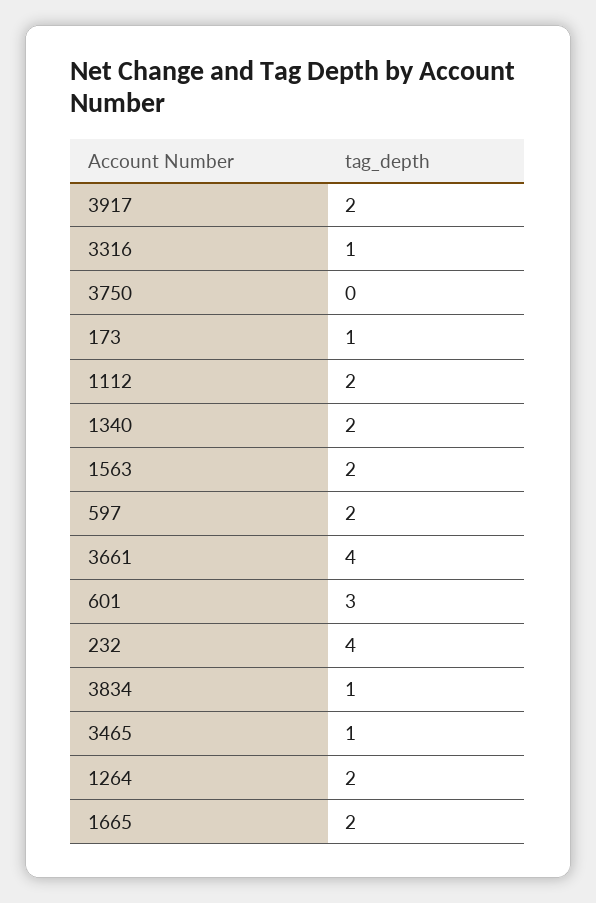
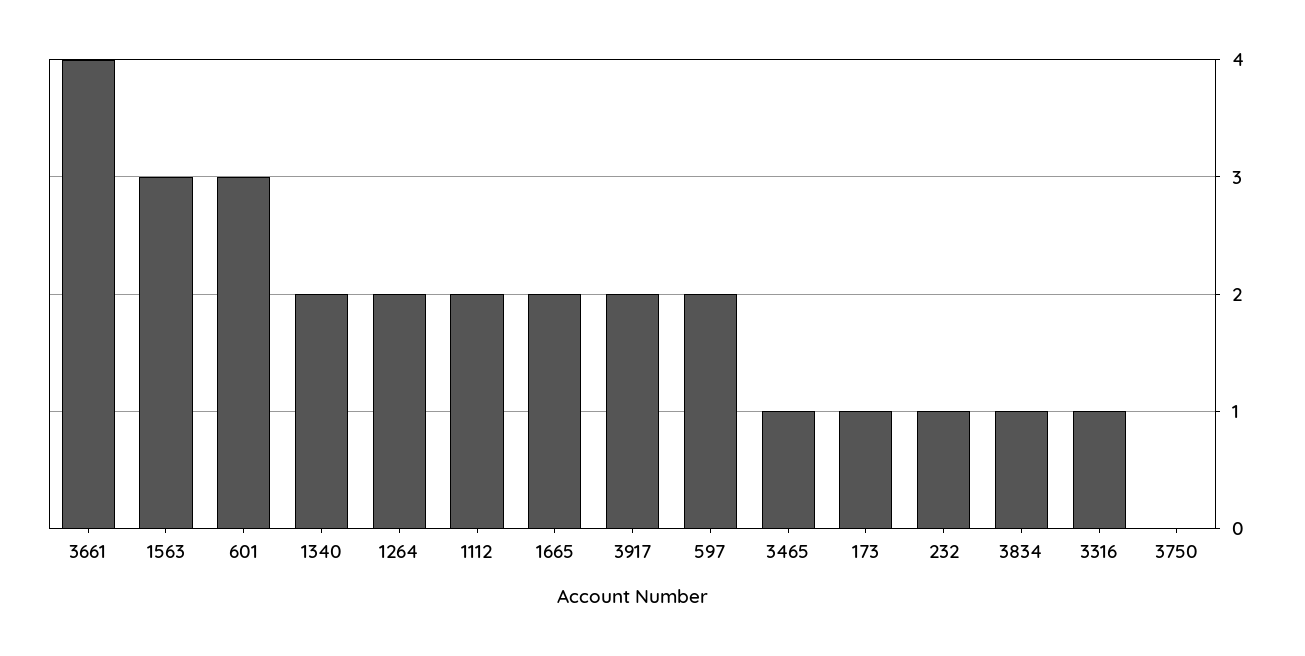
  {
    "3917": 2,
    "3316": 1,
    "3750": 0,
    "173": 1,
    "1112": 2,
    "1340": 2,
-   "1563": 2,
+   "1563": 3,
    "597": 2,
    "3661": 4,
    "601": 3,
-   "232": 4,
+   "232": 1,
    "3834": 1,
    "3465": 1,
    "1264": 2,
    "1665": 2
  }

